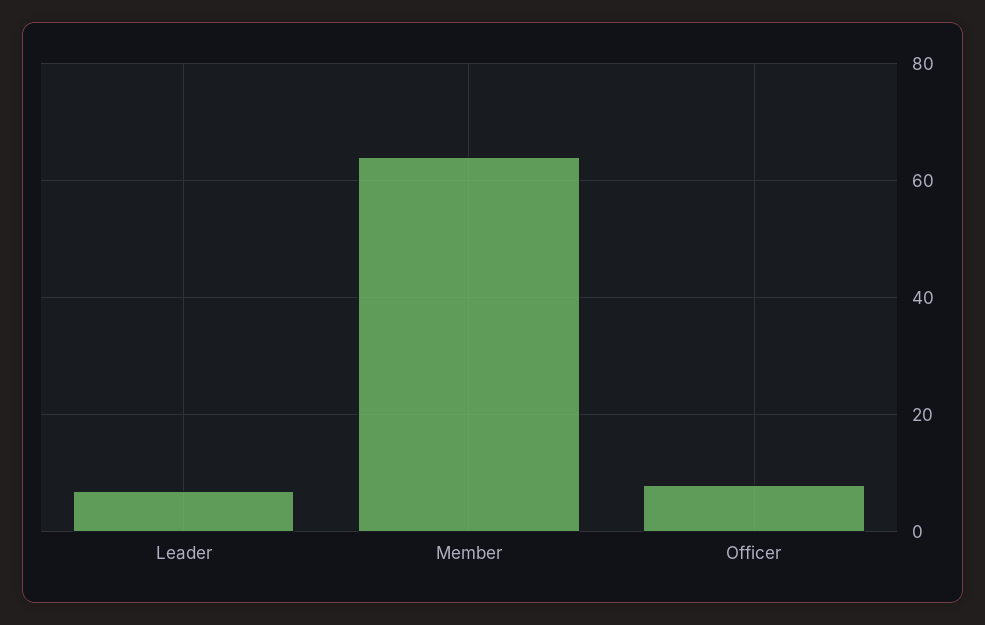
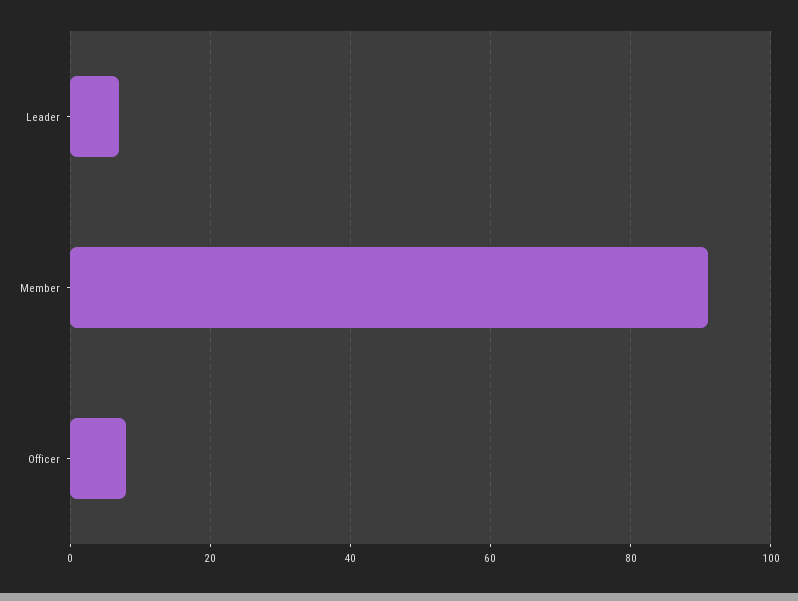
  {
    "Leader": 5,
-   "Member": 65,
+   "Member": 90,
    "Officer": 10
  }

